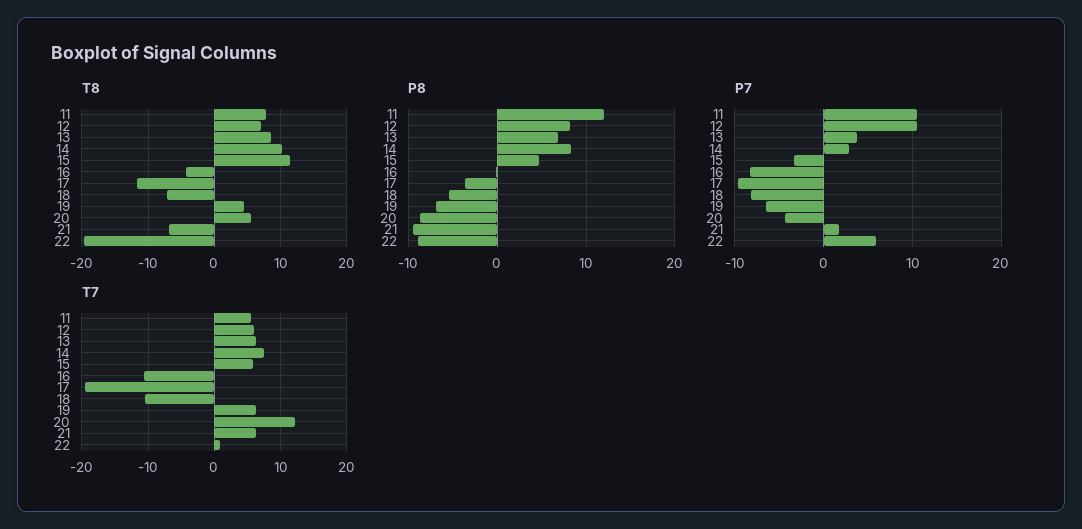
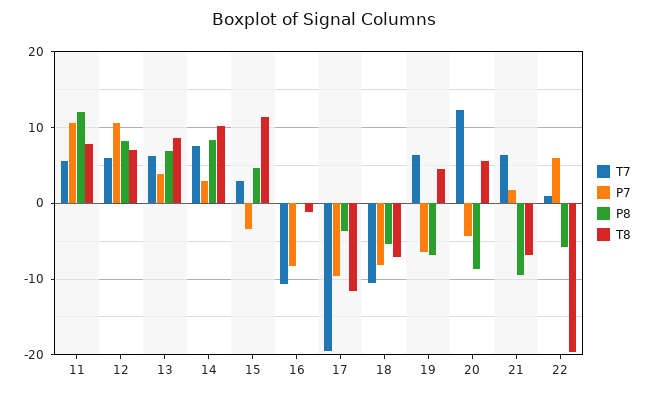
  {
    "T8": {
      "11": 8,
      "12": 7,
      "13": 9,
      "14": 10,
      "15": 11,
-     "16": -4,
+     "16": -1,
      "17": -12,
      "18": -7,
      "19": 4,
      "20": 6,
      "21": -7,
      "22": -20
    },
    "P8": {
      "11": 12,
      "12": 8,
      "13": 7,
      "14": 8,
      "15": 5,
      "16": 0,
      "17": -4,
      "18": -5,
      "19": -7,
      "20": -9,
      "21": -9,
-     "22": -9
+     "22": -6
    },
    "P7": {
      "11": 11,
      "12": 11,
      "13": 4,
      "14": 3,
      "15": -3,
      "16": -8,
      "17": -10,
      "18": -8,
      "19": -6,
      "20": -4,
      "21": 2,
      "22": 6
    },
    "T7": {
      "11": 5,
      "12": 6,
      "13": 6,
      "14": 8,
-     "15": 6,
+     "15": 3,
      "16": -11,
      "17": -19,
      "18": -11,
      "19": 6,
      "20": 12,
      "21": 6,
      "22": 1
    }
  }

